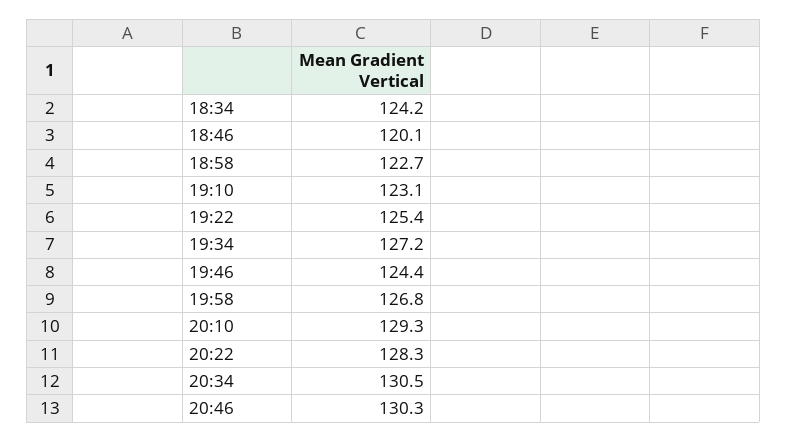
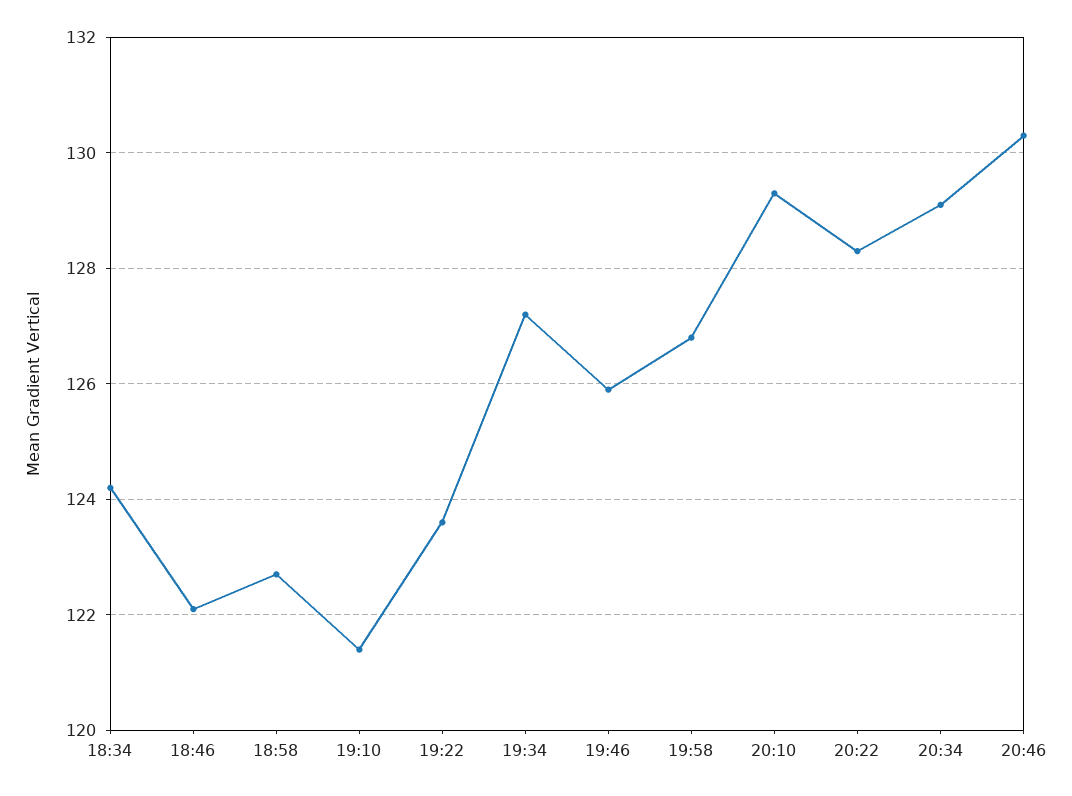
  {
    "18:34": 124.2,
-   "18:46": 120.1,
+   "18:46": 122,
    "18:58": 122.7,
-   "19:10": 123.1,
+   "19:10": 121.5,
-   "19:22": 125.4,
+   "19:22": 123.5,
    "19:34": 127.2,
-   "19:46": 124.4,
+   "19:46": 126,
    "19:58": 126.8,
    "20:10": 129.3,
    "20:22": 128.3,
-   "20:34": 130.5,
+   "20:34": 129,
    "20:46": 130.3
  }

